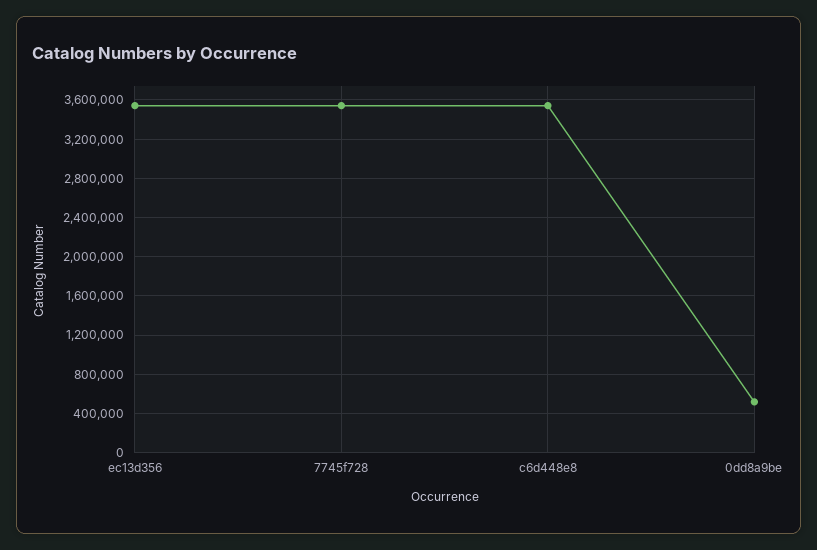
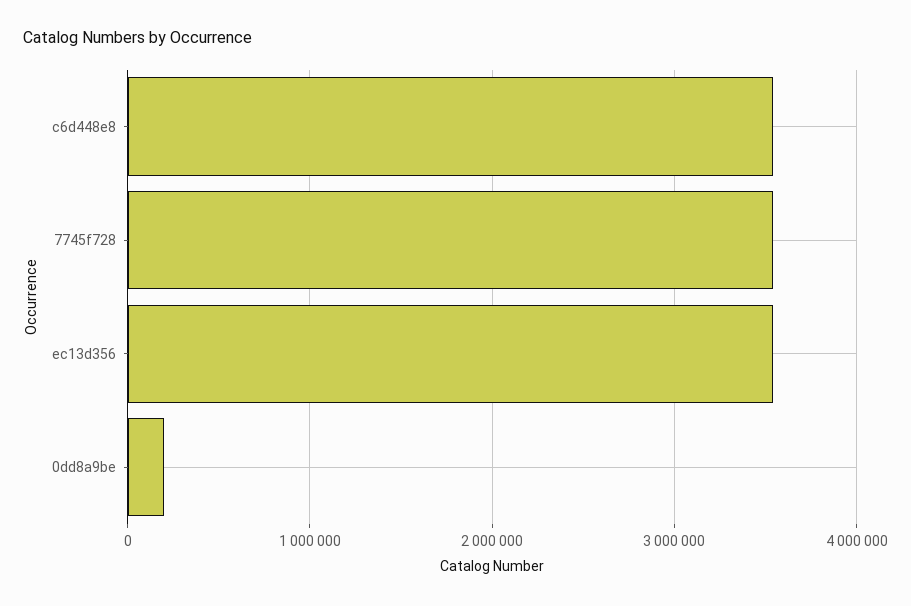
  {
    "ec13d356": 3500000,
    "7745f728": 3500000,
    "c6d448e8": 3500000,
-   "0dd8a9be": 500000
+   "0dd8a9be": 200000
  }

